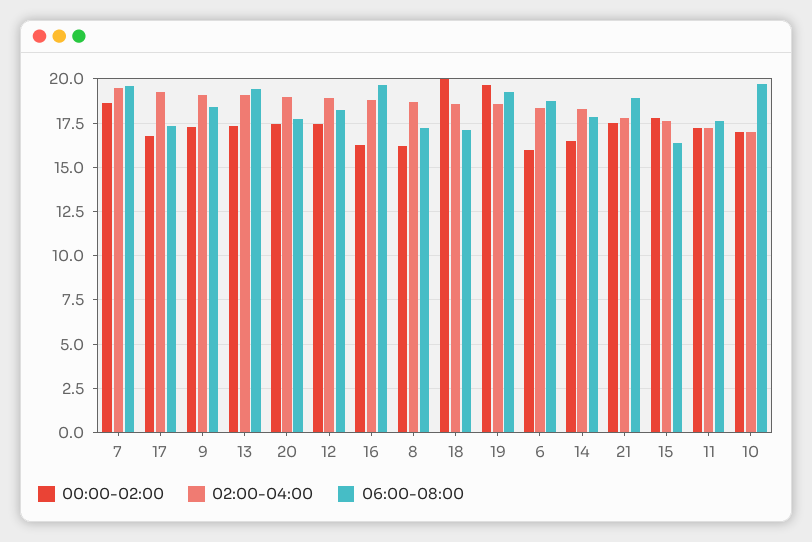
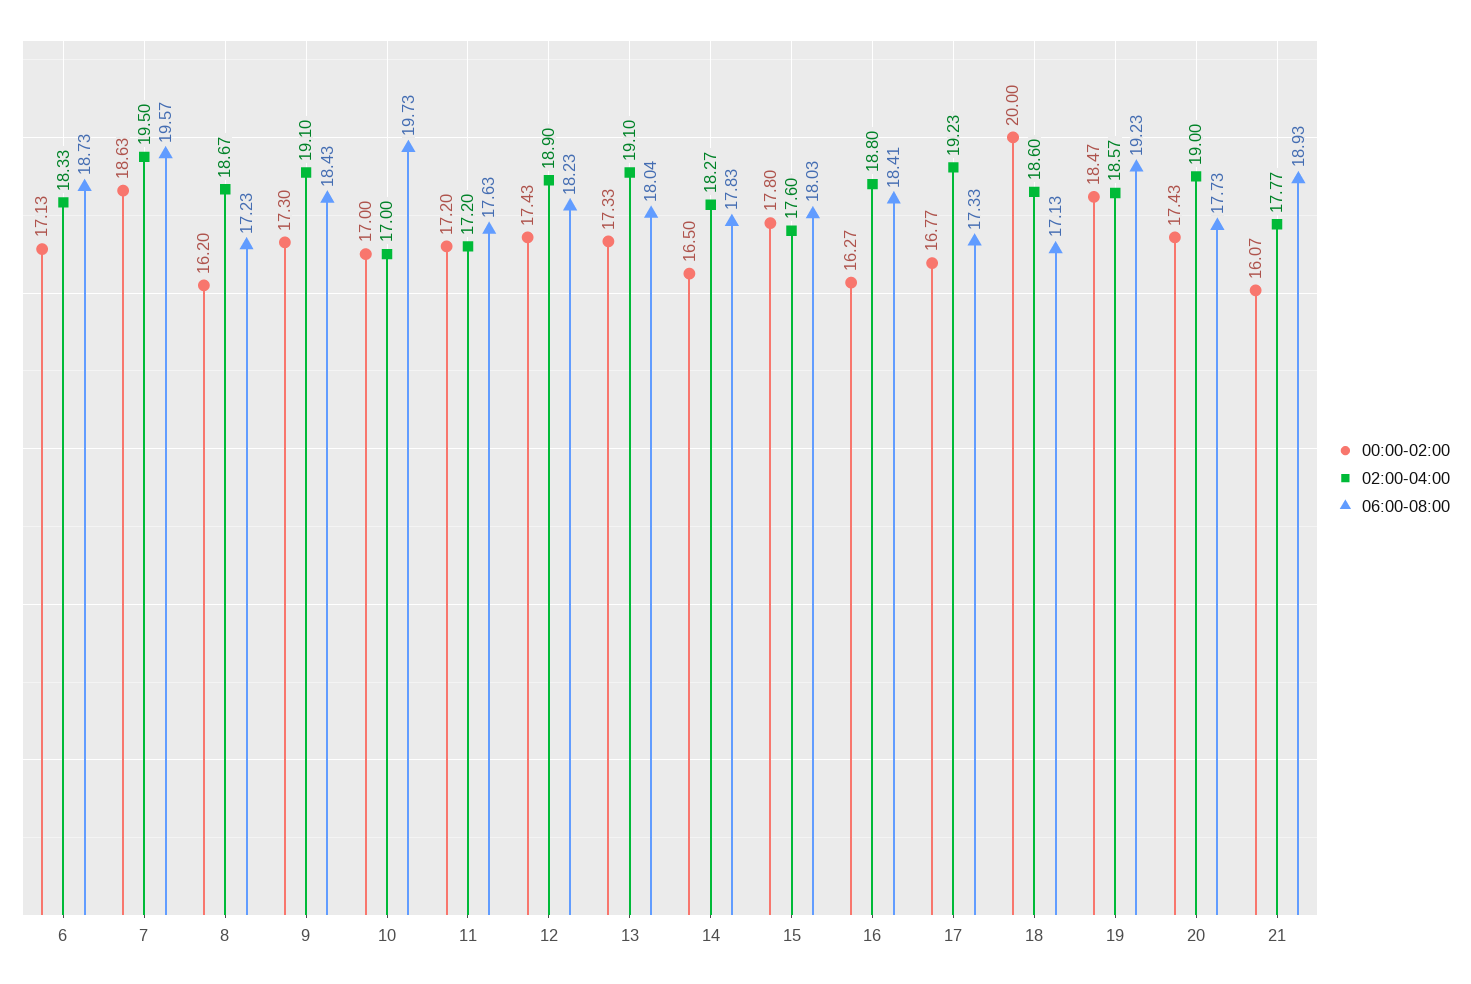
  {
    "00:00-02:00": {
      "7": 18.63,
      "17": 16.77,
      "9": 17.3,
      "13": 17.33,
      "20": 17.43,
      "12": 17.43,
      "16": 16.27,
      "8": 16.2,
      "18": 20,
-     "19": 19.5,
+     "19": 18.47,
-     "6": 16,
+     "6": 17.13,
      "14": 16.5,
-     "21": 17.5,
+     "21": 16.07,
      "15": 17.8,
      "11": 17.2,
      "10": 17
    },
    "02:00-04:00": {
      "7": 19.5,
      "17": 19.23,
      "9": 19.1,
      "13": 19.1,
      "20": 19,
      "12": 18.9,
      "16": 18.8,
      "8": 18.67,
      "18": 18.6,
      "19": 18.57,
      "6": 18.33,
      "14": 18.27,
      "21": 17.77,
      "15": 17.6,
      "11": 17.2,
      "10": 17
    },
    "06:00-08:00": {
      "7": 19.57,
      "17": 17.33,
      "9": 18.43,
-     "13": 19.5,
+     "13": 18.04,
      "20": 17.73,
      "12": 18.23,
-     "16": 19.5,
+     "16": 18.41,
      "8": 17.23,
      "18": 17.13,
      "19": 19.23,
      "6": 18.73,
      "14": 17.83,
      "21": 18.93,
-     "15": 16.5,
+     "15": 18.03,
      "11": 17.63,
      "10": 19.73
    }
  }

